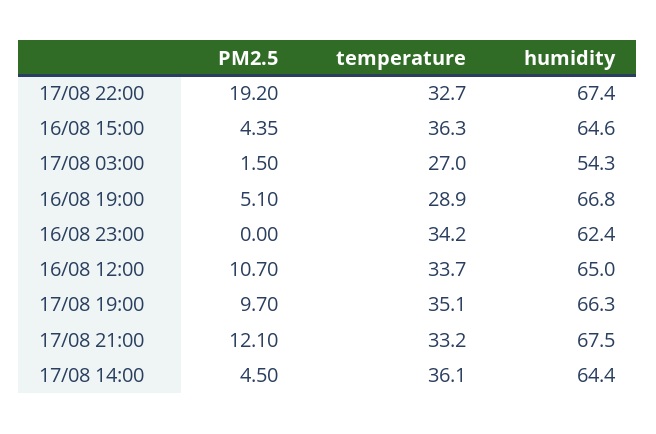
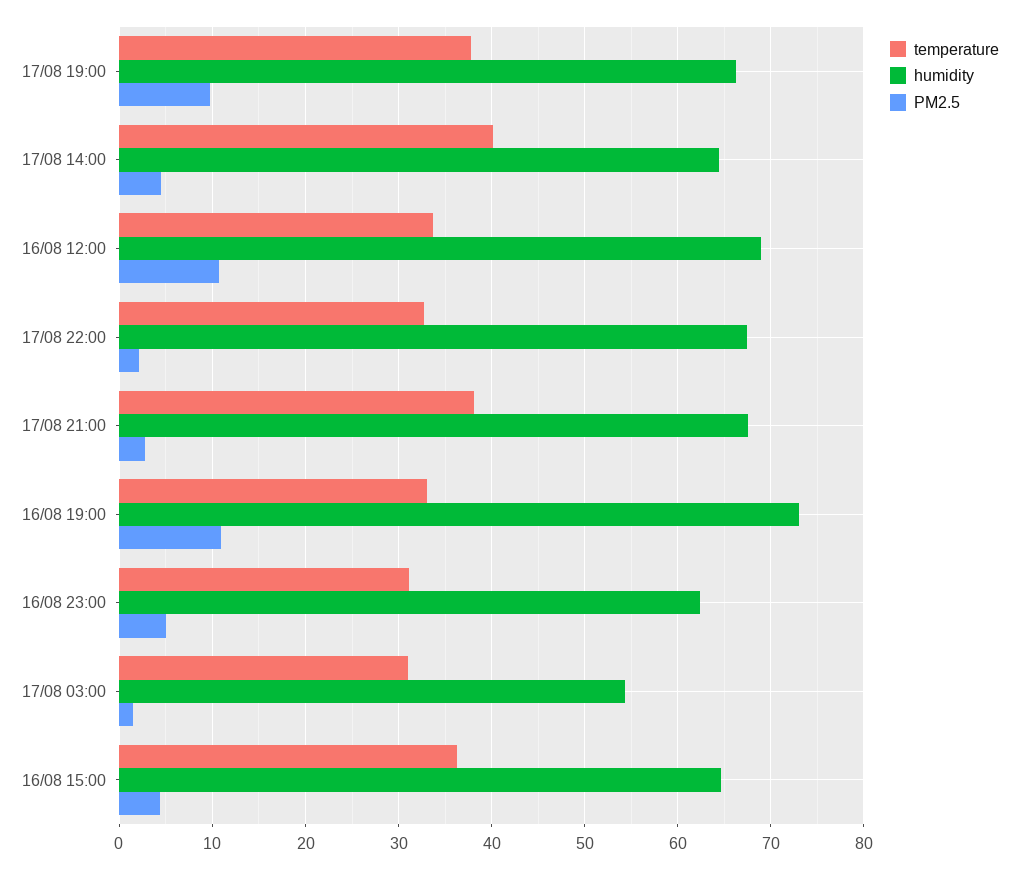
  {
    "PM2.5": {
-     "17/08 22:00": 19.2,
+     "17/08 22:00": 2,
      "16/08 15:00": 4.35,
      "17/08 03:00": 1.5,
-     "16/08 19:00": 5.1,
+     "16/08 19:00": 11,
-     "16/08 23:00": 0,
+     "16/08 23:00": 5,
      "16/08 12:00": 10.7,
      "17/08 19:00": 9.7,
-     "17/08 21:00": 12.1,
+     "17/08 21:00": 3,
      "17/08 14:00": 4.5
    },
    "temperature": {
      "17/08 22:00": 32.7,
      "16/08 15:00": 36.3,
-     "17/08 03:00": 27,
+     "17/08 03:00": 31,
-     "16/08 19:00": 28.9,
+     "16/08 19:00": 33,
-     "16/08 23:00": 34.2,
+     "16/08 23:00": 31,
      "16/08 12:00": 33.7,
-     "17/08 19:00": 35.1,
+     "17/08 19:00": 38,
-     "17/08 21:00": 33.2,
+     "17/08 21:00": 38,
-     "17/08 14:00": 36.1
+     "17/08 14:00": 40
    },
    "humidity": {
      "17/08 22:00": 67.4,
      "16/08 15:00": 64.6,
      "17/08 03:00": 54.3,
-     "16/08 19:00": 66.8,
+     "16/08 19:00": 73,
      "16/08 23:00": 62.4,
-     "16/08 12:00": 65,
+     "16/08 12:00": 69,
      "17/08 19:00": 66.3,
      "17/08 21:00": 67.5,
      "17/08 14:00": 64.4
    }
  }

